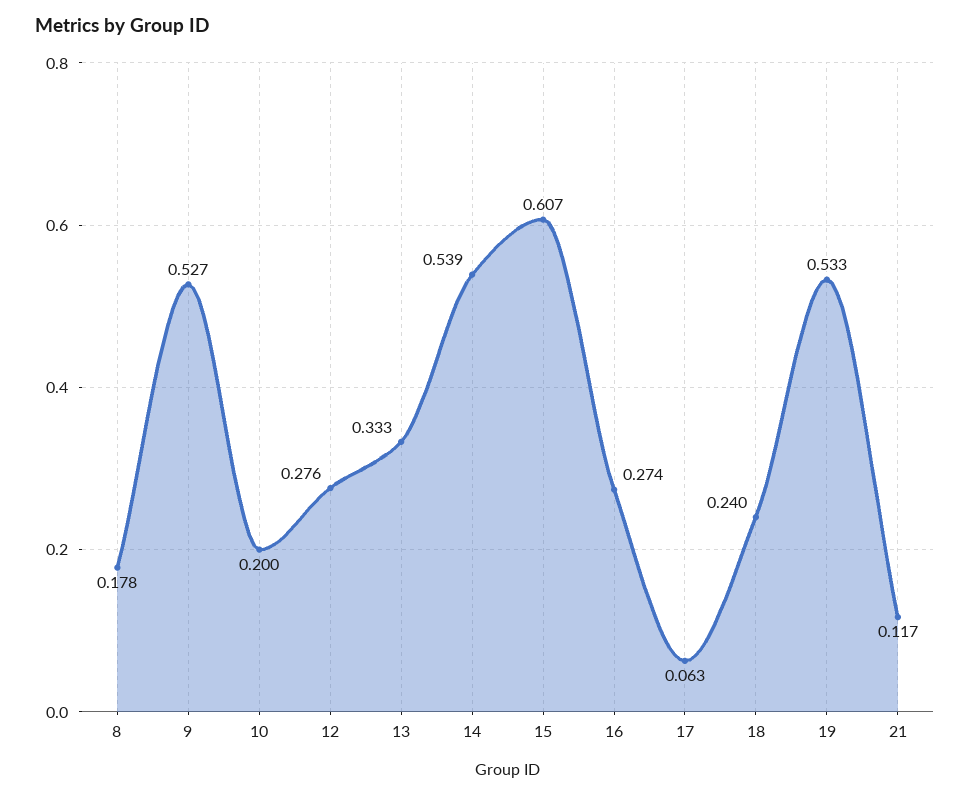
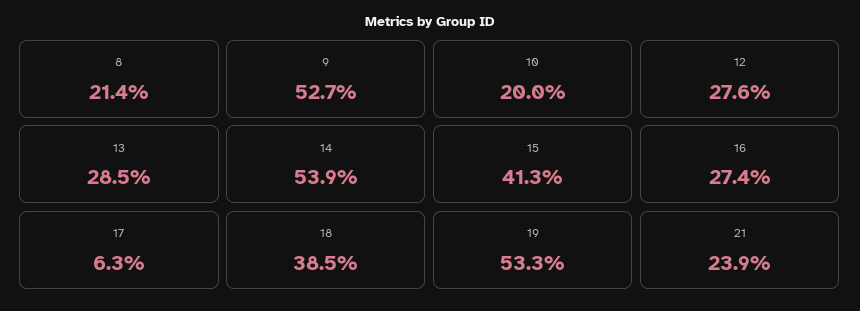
  {
-   "8": 0.178,
+   "8": 0.214,
    "9": 0.527,
    "10": 0.2,
    "12": 0.276,
-   "13": 0.333,
+   "13": 0.285,
    "14": 0.539,
-   "15": 0.607,
+   "15": 0.413,
    "16": 0.274,
    "17": 0.063,
-   "18": 0.24,
+   "18": 0.385,
    "19": 0.533,
-   "21": 0.117
+   "21": 0.239
  }

